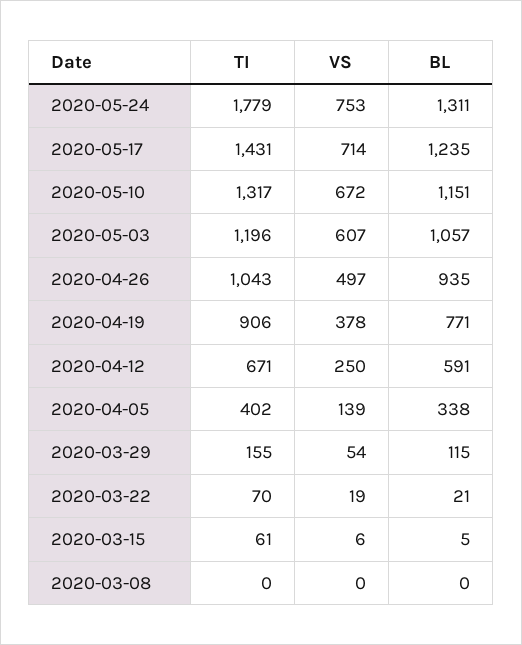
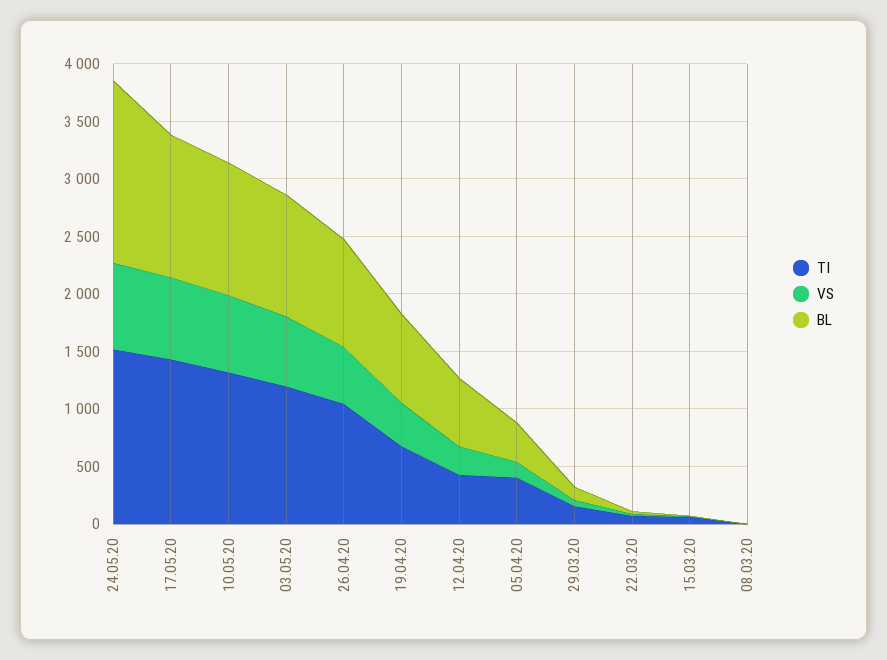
  {
    "TI": {
-     "2020-05-24": 1779,
+     "2020-05-24": 1500,
      "2020-05-17": 1431,
      "2020-05-10": 1317,
      "2020-05-03": 1196,
      "2020-04-26": 1043,
-     "2020-04-19": 906,
+     "2020-04-19": 700,
-     "2020-04-12": 671,
+     "2020-04-12": 400,
      "2020-04-05": 402,
      "2020-03-29": 155,
      "2020-03-22": 70,
      "2020-03-15": 61,
      "2020-03-08": 0
    },
    "VS": {
      "2020-05-24": 753,
      "2020-05-17": 714,
      "2020-05-10": 672,
      "2020-05-03": 607,
      "2020-04-26": 497,
      "2020-04-19": 378,
      "2020-04-12": 250,
      "2020-04-05": 139,
      "2020-03-29": 54,
      "2020-03-22": 19,
      "2020-03-15": 6,
      "2020-03-08": 0
    },
    "BL": {
-     "2020-05-24": 1311,
+     "2020-05-24": 1600,
      "2020-05-17": 1235,
      "2020-05-10": 1151,
      "2020-05-03": 1057,
      "2020-04-26": 935,
      "2020-04-19": 771,
      "2020-04-12": 591,
      "2020-04-05": 338,
      "2020-03-29": 115,
      "2020-03-22": 21,
      "2020-03-15": 5,
      "2020-03-08": 0
    }
  }

